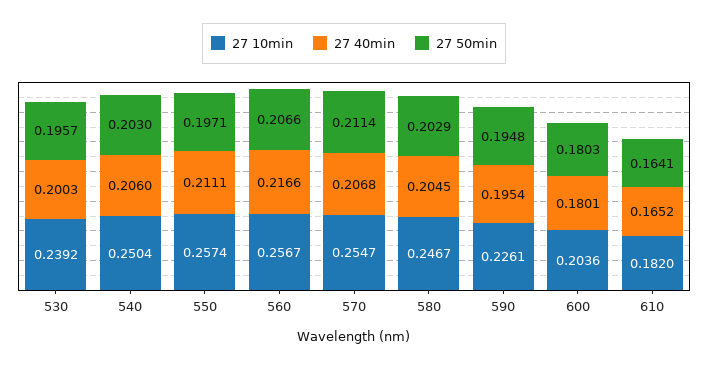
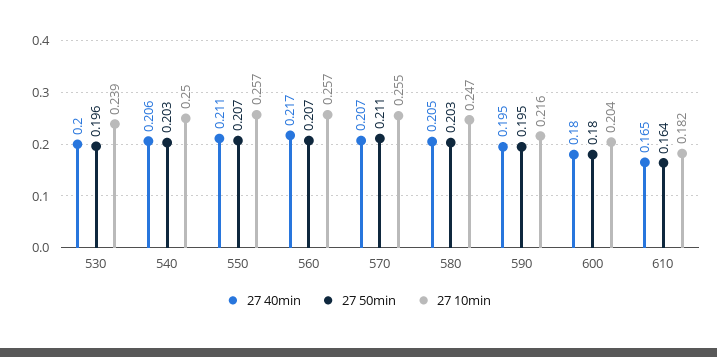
  {
    "27 10min": {
      "530": 0.2392,
      "540": 0.2504,
      "550": 0.2574,
      "560": 0.2567,
      "570": 0.2547,
      "580": 0.2467,
-     "590": 0.2261,
+     "590": 0.216,
      "600": 0.2036,
      "610": 0.182
    },
    "27 40min": {
      "530": 0.2003,
      "540": 0.206,
      "550": 0.2111,
      "560": 0.2166,
      "570": 0.2068,
      "580": 0.2045,
      "590": 0.1954,
      "600": 0.1801,
      "610": 0.1652
    },
    "27 50min": {
      "530": 0.1957,
      "540": 0.203,
-     "550": 0.1971,
+     "550": 0.207,
      "560": 0.2066,
      "570": 0.2114,
      "580": 0.2029,
      "590": 0.1948,
      "600": 0.1803,
      "610": 0.1641
    }
  }

